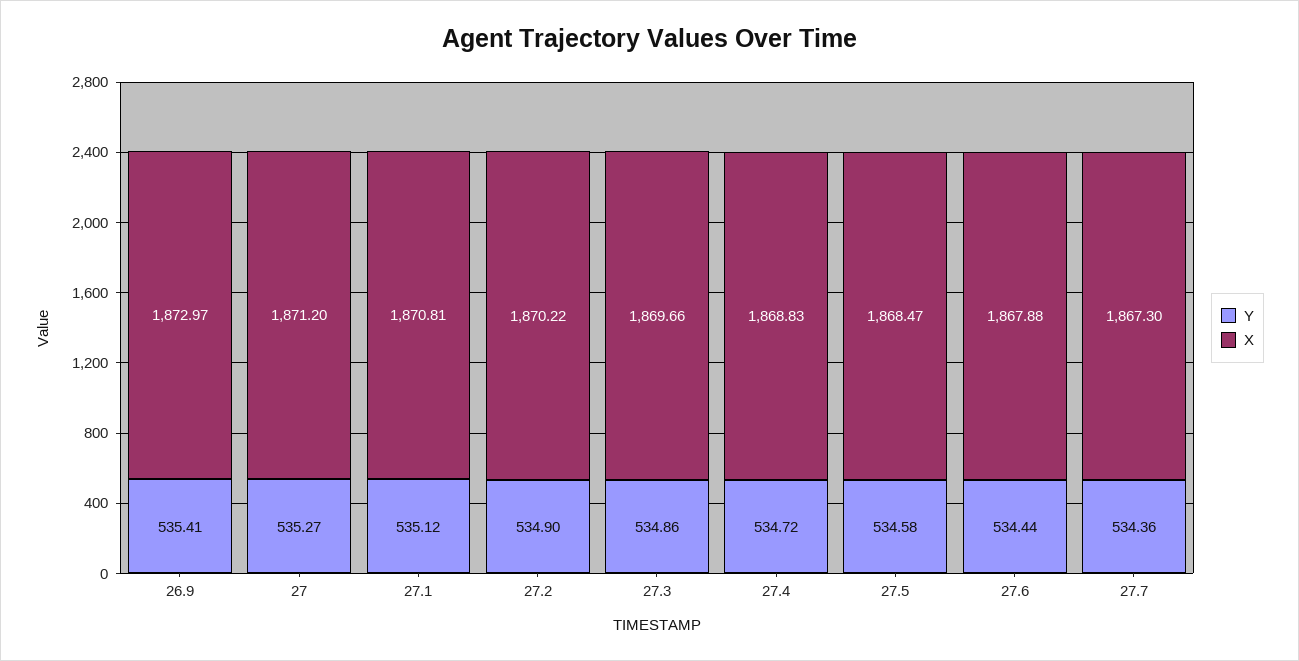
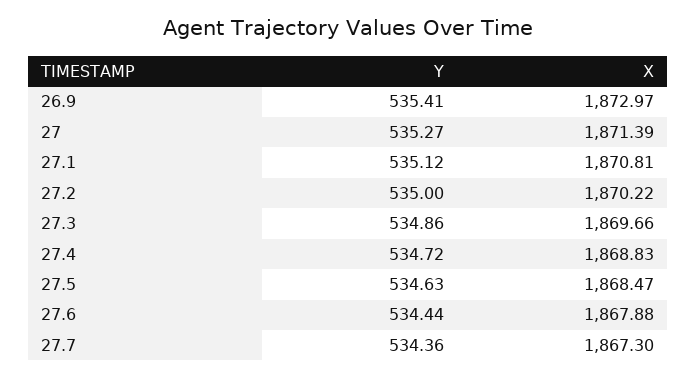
  {
    "Y": {
      "26.9": 535.41,
      "27": 535.27,
      "27.1": 535.12,
-     "27.2": 534.9,
+     "27.2": 535,
      "27.3": 534.86,
      "27.4": 534.72,
-     "27.5": 534.58,
+     "27.5": 534.63,
      "27.6": 534.44,
      "27.7": 534.36
    },
    "X": {
      "26.9": 1872.97,
-     "27": 1871.2,
+     "27": 1871.39,
      "27.1": 1870.81,
      "27.2": 1870.22,
      "27.3": 1869.66,
      "27.4": 1868.83,
      "27.5": 1868.47,
      "27.6": 1867.88,
      "27.7": 1867.3
    }
  }

